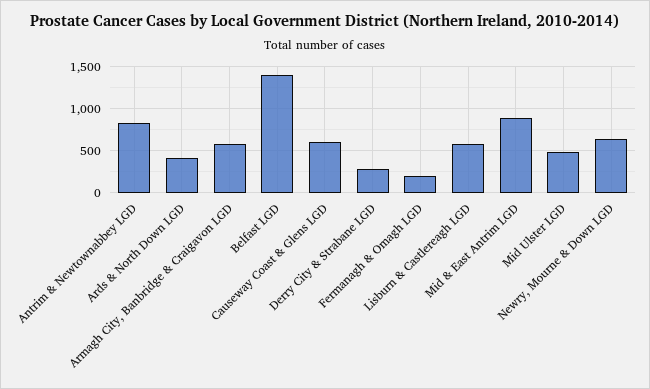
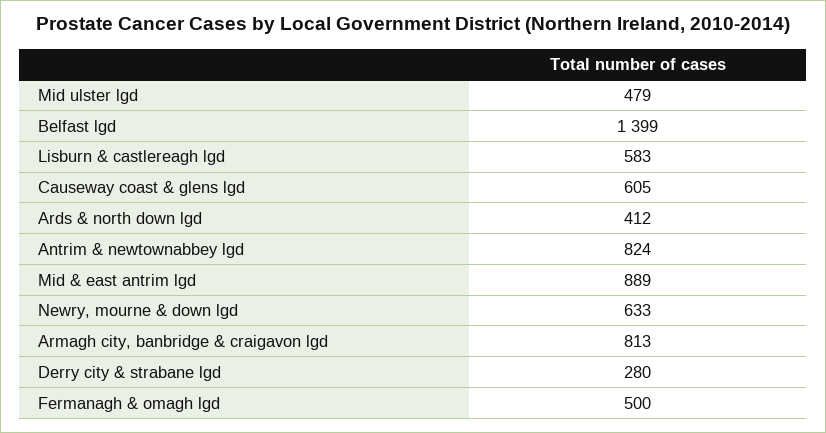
  {
    "Antrim & Newtownabbey LGD": 824,
    "Ards & North Down LGD": 412,
-   "Armagh City, Banbridge & Craigavon LGD": 600,
+   "Armagh City, Banbridge & Craigavon LGD": 813,
    "Belfast LGD": 1399,
    "Causeway Coast & Glens LGD": 605,
    "Derry City & Strabane LGD": 280,
-   "Fermanagh & Omagh LGD": 200,
+   "Fermanagh & Omagh LGD": 500,
    "Lisburn & Castlereagh LGD": 583,
    "Mid & East Antrim LGD": 889,
    "Mid Ulster LGD": 479,
    "Newry, Mourne & Down LGD": 633
  }

